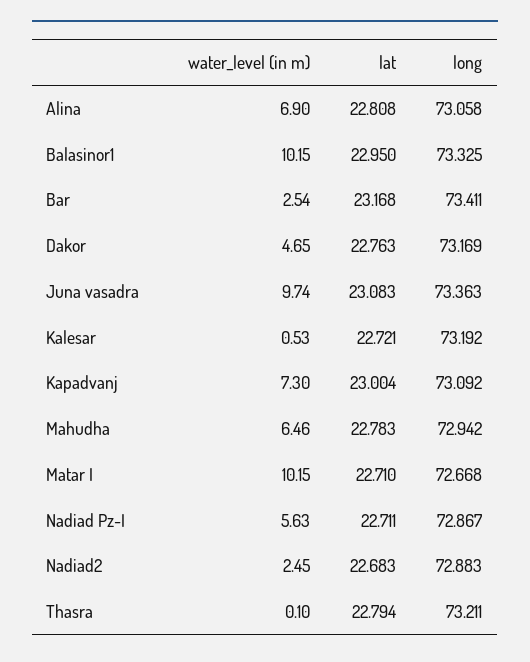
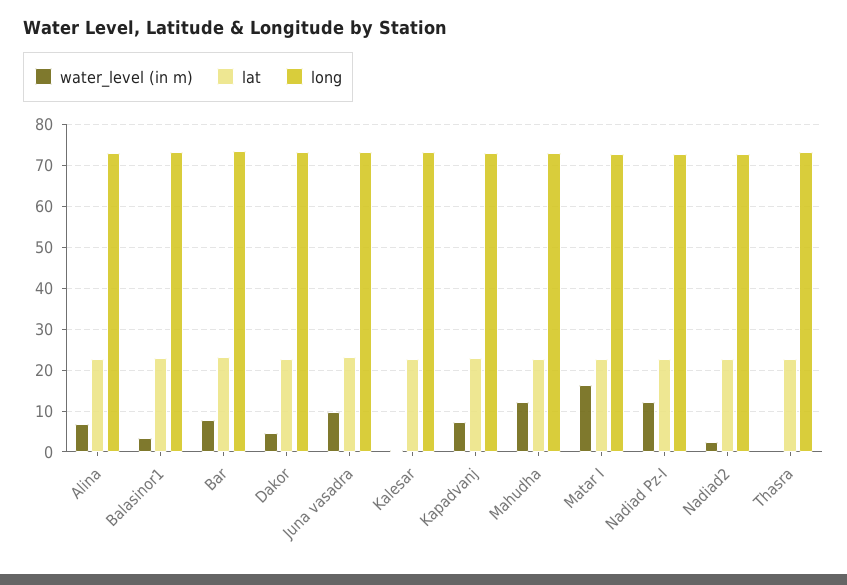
  {
    "water_level (in m)": {
      "Alina": 6.9,
-     "Balasinor1": 10.15,
+     "Balasinor1": 4,
-     "Bar": 2.54,
+     "Bar": 8,
      "Dakor": 4.65,
      "Juna vasadra": 9.74,
      "Kalesar": 0.53,
      "Kapadvanj": 7.3,
-     "Mahudha": 6.46,
+     "Mahudha": 12,
-     "Matar I": 10.15,
+     "Matar I": 16,
-     "Nadiad Pz-I": 5.63,
+     "Nadiad Pz-I": 12,
      "Nadiad2": 2.45,
      "Thasra": 0.1
    },
    "lat": {
      "Alina": 22.808,
      "Balasinor1": 22.95,
      "Bar": 23.168,
      "Dakor": 22.763,
      "Juna vasadra": 23.083,
      "Kalesar": 22.721,
      "Kapadvanj": 23.004,
      "Mahudha": 22.783,
      "Matar I": 22.71,
      "Nadiad Pz-I": 22.711,
      "Nadiad2": 22.683,
      "Thasra": 22.794
    },
    "long": {
      "Alina": 73.058,
      "Balasinor1": 73.325,
      "Bar": 73.411,
      "Dakor": 73.169,
      "Juna vasadra": 73.363,
      "Kalesar": 73.192,
      "Kapadvanj": 73.092,
      "Mahudha": 72.942,
      "Matar I": 72.668,
      "Nadiad Pz-I": 72.867,
      "Nadiad2": 72.883,
      "Thasra": 73.211
    }
  }

